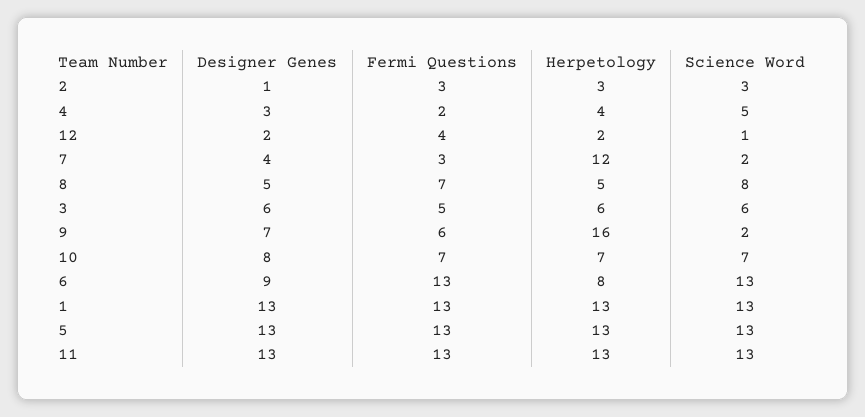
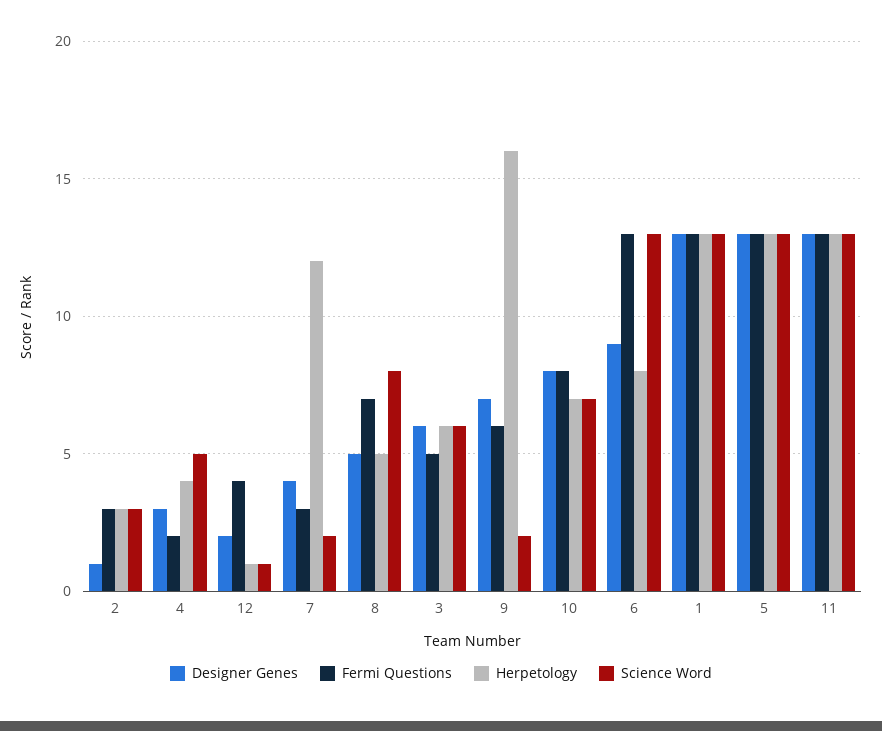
  {
    "Designer Genes": {
      "2": 1,
      "4": 3,
      "12": 2,
      "7": 4,
      "8": 5,
      "3": 6,
      "9": 7,
      "10": 8,
      "6": 9,
      "1": 13,
      "5": 13,
      "11": 13
    },
    "Fermi Questions": {
      "2": 3,
      "4": 2,
      "12": 4,
      "7": 3,
      "8": 7,
      "3": 5,
      "9": 6,
-     "10": 7,
+     "10": 8,
      "6": 13,
      "1": 13,
      "5": 13,
      "11": 13
    },
    "Herpetology": {
      "2": 3,
      "4": 4,
-     "12": 2,
+     "12": 1,
      "7": 12,
      "8": 5,
      "3": 6,
      "9": 16,
      "10": 7,
      "6": 8,
      "1": 13,
      "5": 13,
      "11": 13
    },
    "Science Word": {
      "2": 3,
      "4": 5,
      "12": 1,
      "7": 2,
      "8": 8,
      "3": 6,
      "9": 2,
      "10": 7,
      "6": 13,
      "1": 13,
      "5": 13,
      "11": 13
    }
  }

